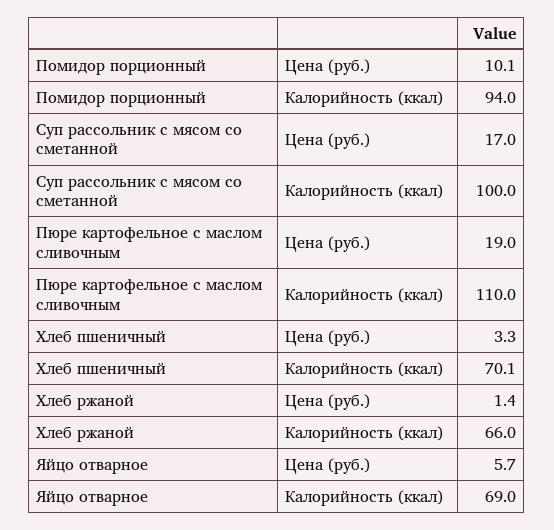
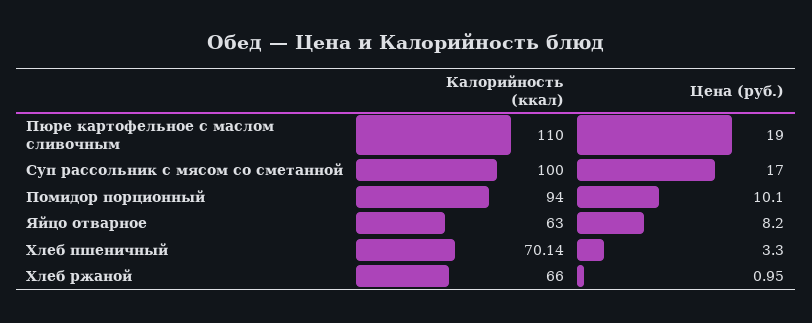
  {
    "Помидор порционный": {
      "Цена (руб.)": 10.1,
      "Калорийность (ккал)": 94
    },
    "Суп рассольник с мясом со сметанной": {
      "Цена (руб.)": 17,
      "Калорийность (ккал)": 100
    },
    "Пюре картофельное с маслом сливочным": {
      "Цена (руб.)": 19,
      "Калорийность (ккал)": 110
    },
    "Хлеб пшеничный": {
      "Цена (руб.)": 3.3,
      "Калорийность (ккал)": 70.14
    },
    "Хлеб ржаной": {
-     "Цена (руб.)": 1.4,
+     "Цена (руб.)": 0.95,
      "Калорийность (ккал)": 66
    },
    "Яйцо отварное": {
-     "Цена (руб.)": 5.7,
+     "Цена (руб.)": 8.2,
-     "Калорийность (ккал)": 69
+     "Калорийность (ккал)": 63
    }
  }

